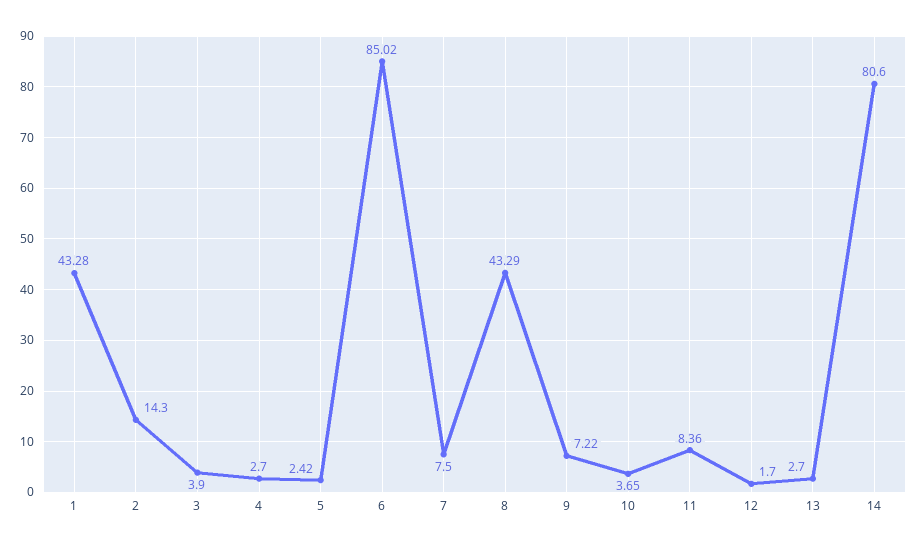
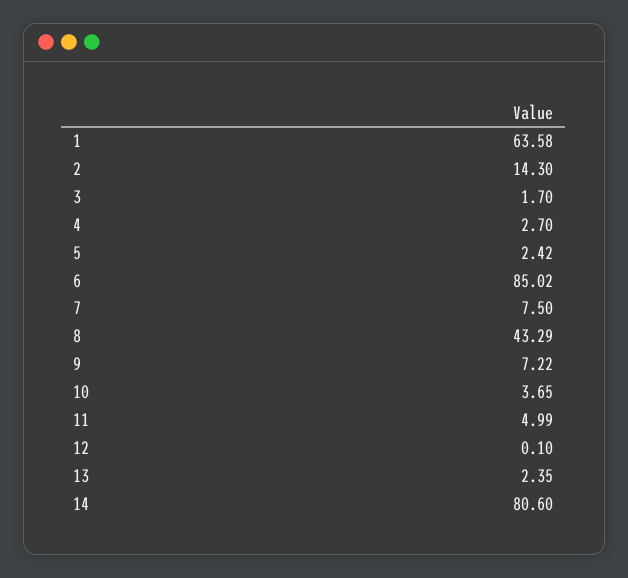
  {
-   "1": 43.28,
+   "1": 63.58,
    "2": 14.3,
-   "3": 3.9,
+   "3": 1.7,
    "4": 2.7,
    "5": 2.42,
    "6": 85.02,
    "7": 7.5,
    "8": 43.29,
    "9": 7.22,
    "10": 3.65,
-   "11": 8.36,
+   "11": 4.99,
-   "12": 1.7,
+   "12": 0.1,
-   "13": 2.7,
+   "13": 2.35,
    "14": 80.6
  }

